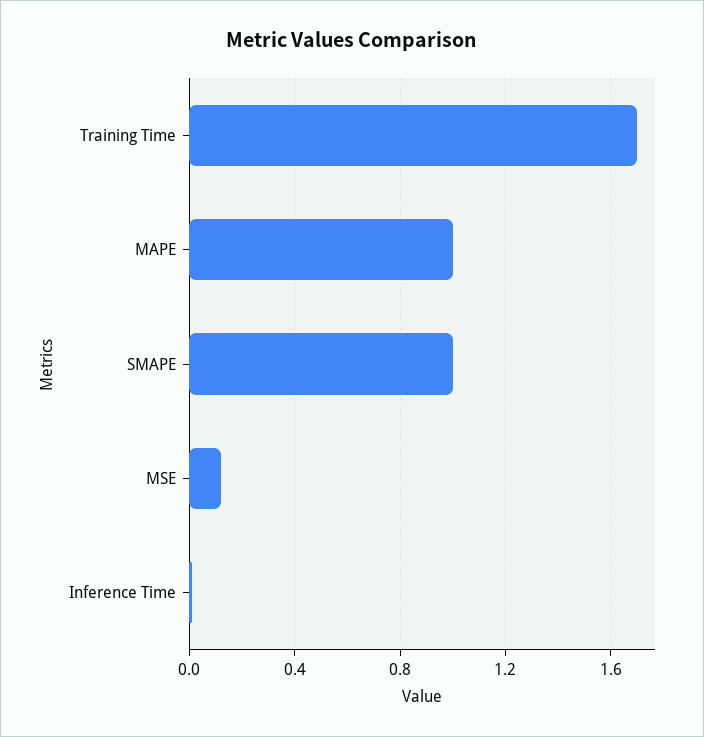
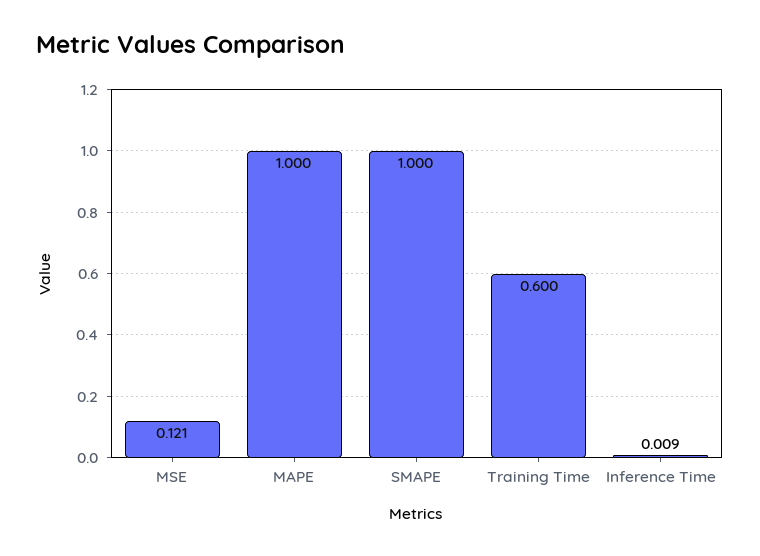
  {
-   "Training Time": 1.7,
+   "Training Time": 0.6,
    "MAPE": 1,
    "SMAPE": 1,
    "MSE": 0.121,
    "Inference Time": 0.009
  }

